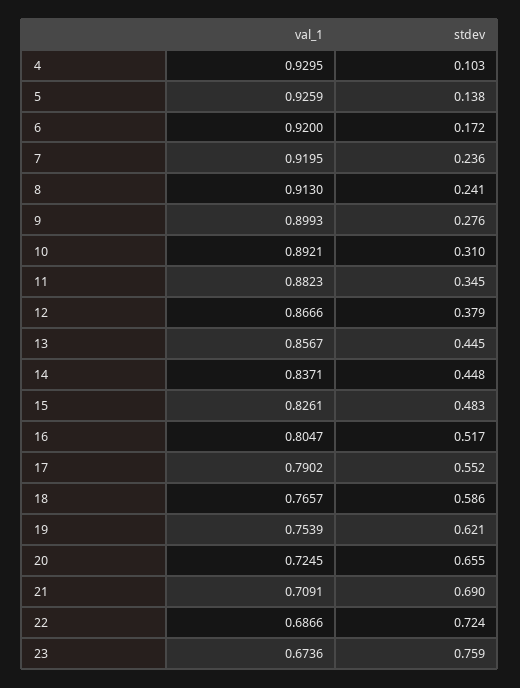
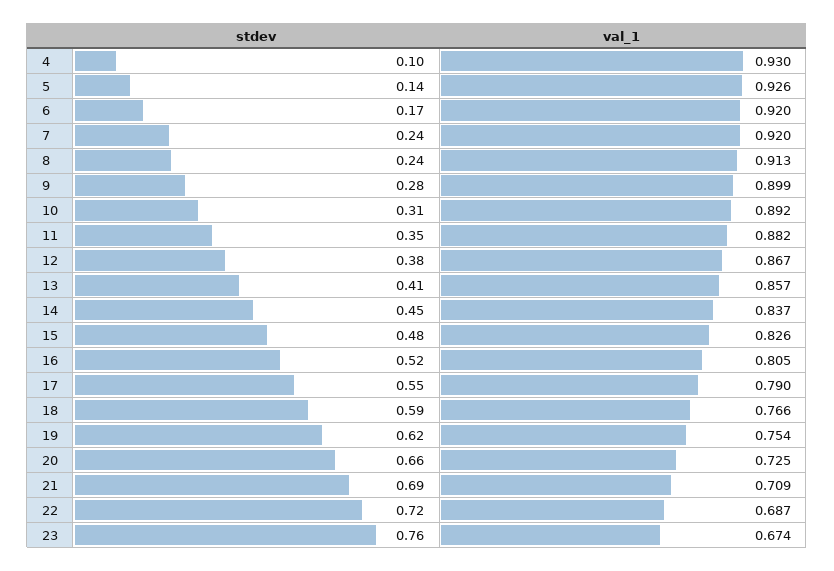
  {
    "val_1": {
      "4": 0.9295,
      "5": 0.9259,
      "6": 0.92,
      "7": 0.9195,
      "8": 0.913,
      "9": 0.8993,
      "10": 0.8921,
      "11": 0.8823,
      "12": 0.8666,
      "13": 0.8567,
      "14": 0.8371,
      "15": 0.8261,
      "16": 0.8047,
      "17": 0.7902,
      "18": 0.7657,
      "19": 0.7539,
      "20": 0.7245,
      "21": 0.7091,
      "22": 0.6866,
      "23": 0.6736
    },
    "stdev": {
      "4": 0.103,
      "5": 0.138,
      "6": 0.172,
      "7": 0.236,
      "8": 0.241,
      "9": 0.276,
      "10": 0.31,
      "11": 0.345,
      "12": 0.379,
-     "13": 0.445,
+     "13": 0.41,
      "14": 0.448,
      "15": 0.483,
      "16": 0.517,
      "17": 0.552,
      "18": 0.586,
      "19": 0.621,
      "20": 0.655,
      "21": 0.69,
      "22": 0.724,
      "23": 0.759
    }
  }

